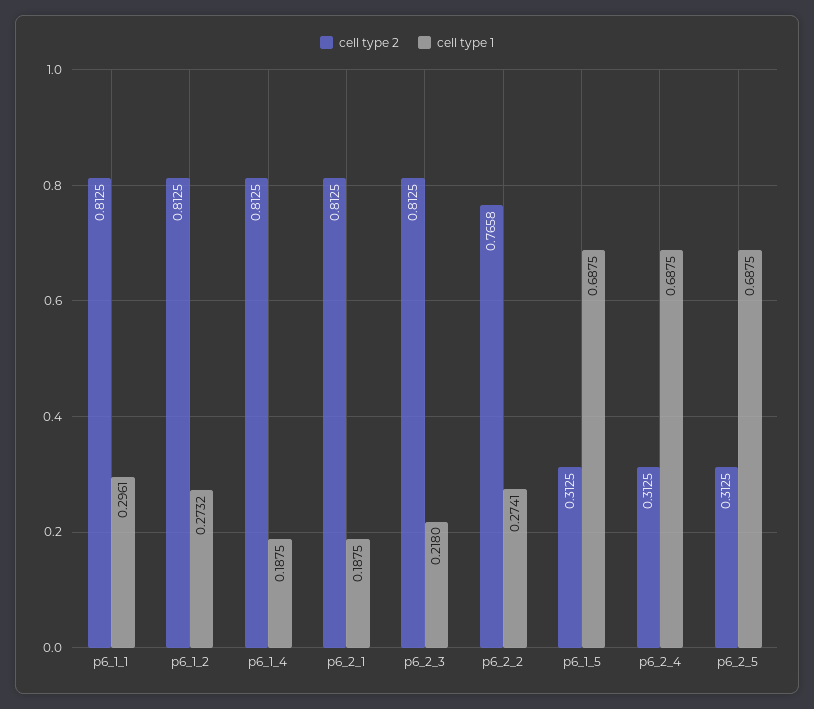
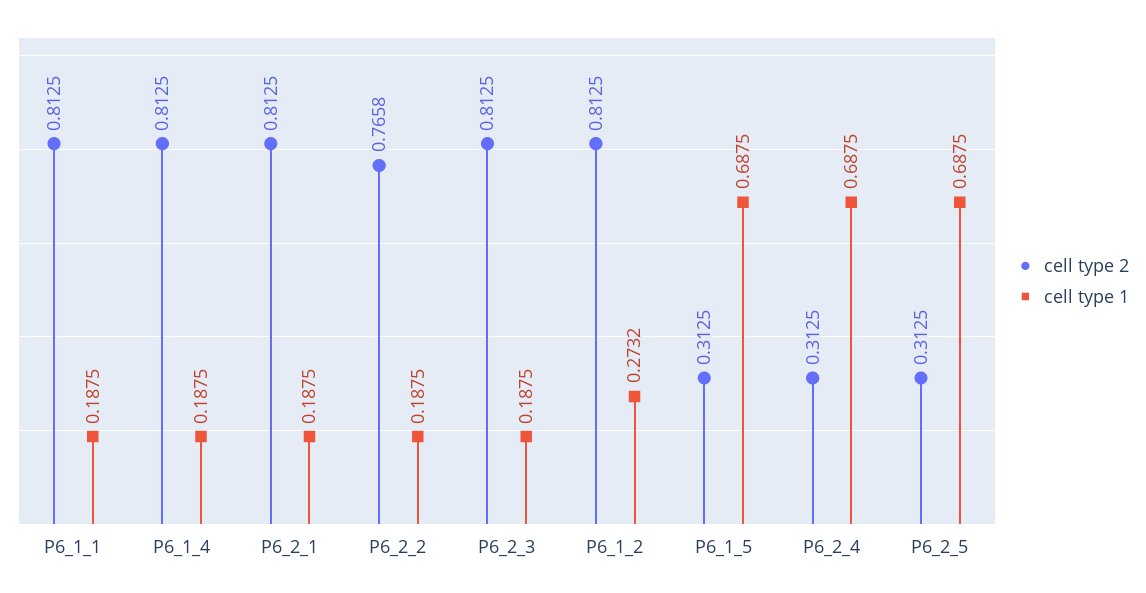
  {
    "cell type 2": {
      "p6_1_1": 0.8125,
      "p6_1_2": 0.8125,
      "p6_1_4": 0.8125,
      "p6_2_1": 0.8125,
      "p6_2_3": 0.8125,
      "p6_2_2": 0.7658,
      "p6_1_5": 0.3125,
      "p6_2_4": 0.3125,
      "p6_2_5": 0.3125
    },
    "cell type 1": {
-     "p6_1_1": 0.2961,
+     "p6_1_1": 0.1875,
      "p6_1_2": 0.2732,
      "p6_1_4": 0.1875,
      "p6_2_1": 0.1875,
-     "p6_2_3": 0.218,
+     "p6_2_3": 0.1875,
-     "p6_2_2": 0.2741,
+     "p6_2_2": 0.1875,
      "p6_1_5": 0.6875,
      "p6_2_4": 0.6875,
      "p6_2_5": 0.6875
    }
  }

